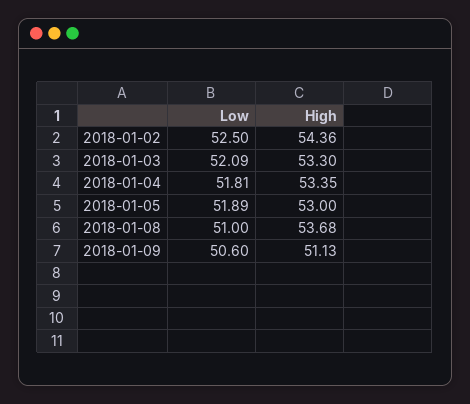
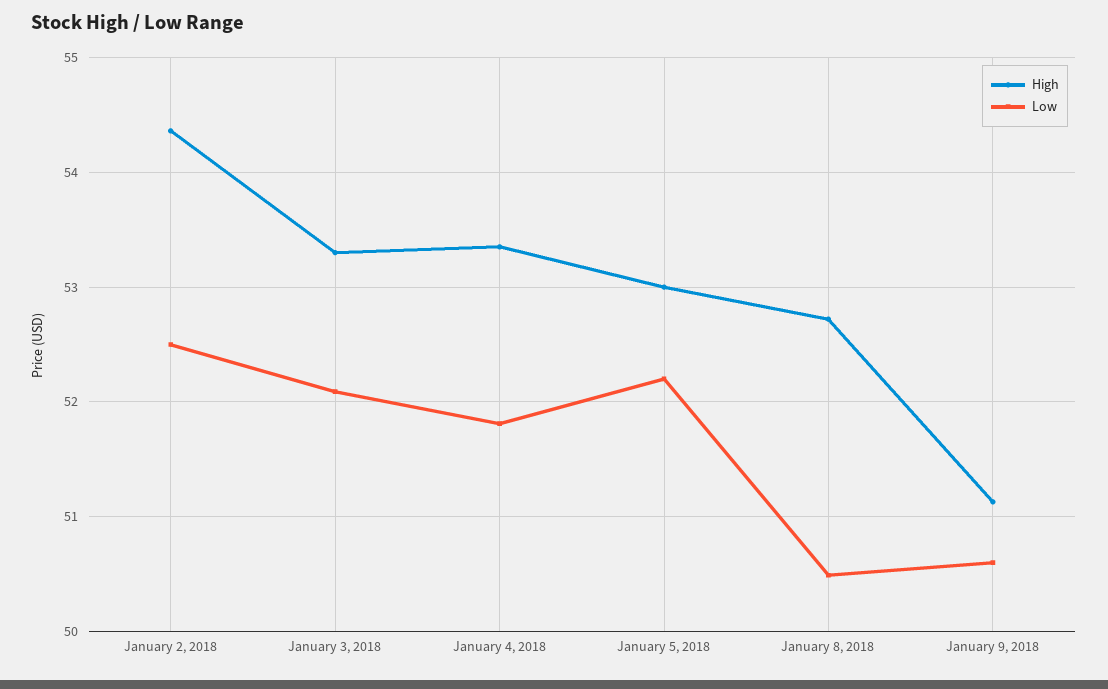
  {
    "Low": {
      "2018-01-02": 52.5,
      "2018-01-03": 52.09,
      "2018-01-04": 51.81,
-     "2018-01-05": 51.89,
+     "2018-01-05": 52.2,
-     "2018-01-08": 51,
+     "2018-01-08": 50.5,
      "2018-01-09": 50.6
    },
    "High": {
      "2018-01-02": 54.36,
      "2018-01-03": 53.3,
      "2018-01-04": 53.35,
      "2018-01-05": 53,
-     "2018-01-08": 53.68,
+     "2018-01-08": 52.7,
      "2018-01-09": 51.13
    }
  }

